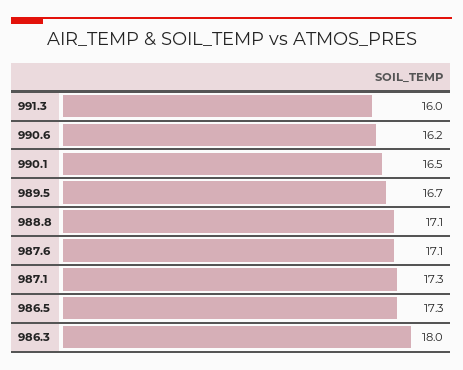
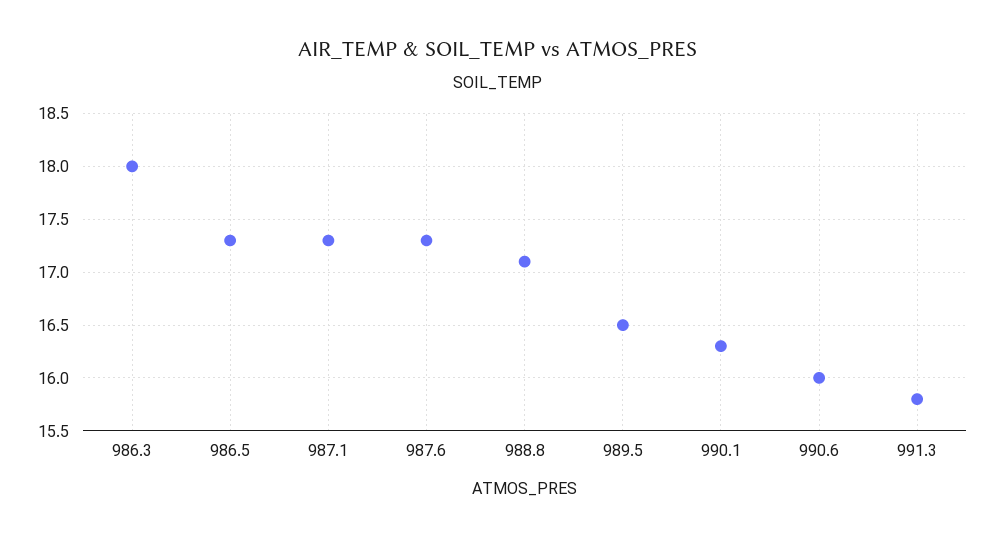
  {
-   "991.3": 16,
+   "991.3": 15.8,
-   "990.6": 16.2,
+   "990.6": 16,
-   "990.1": 16.5,
+   "990.1": 16.3,
-   "989.5": 16.7,
+   "989.5": 16.5,
    "988.8": 17.1,
-   "987.6": 17.1,
+   "987.6": 17.3,
    "987.1": 17.3,
    "986.5": 17.3,
    "986.3": 18
  }

